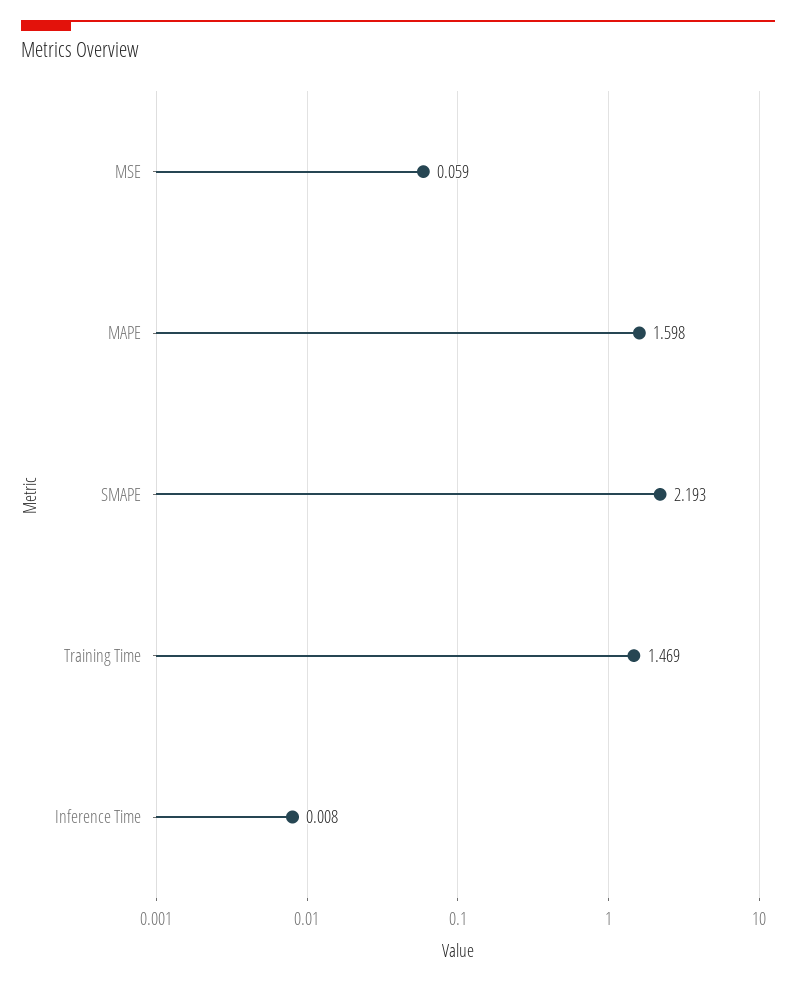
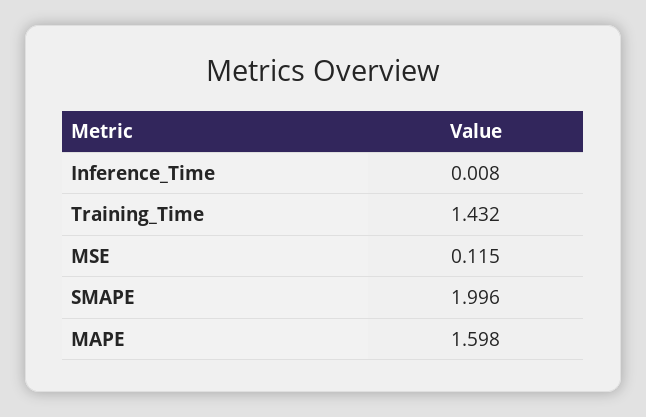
  {
-   "MSE": 0.059,
+   "MSE": 0.115,
    "MAPE": 1.598,
-   "SMAPE": 2.193,
+   "SMAPE": 1.996,
-   "Training Time": 1.469,
+   "Training Time": 1.432,
    "Inference Time": 0.008
  }

